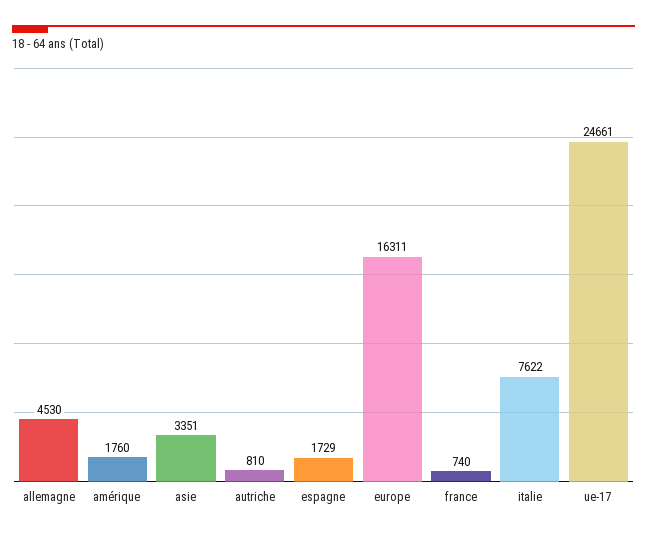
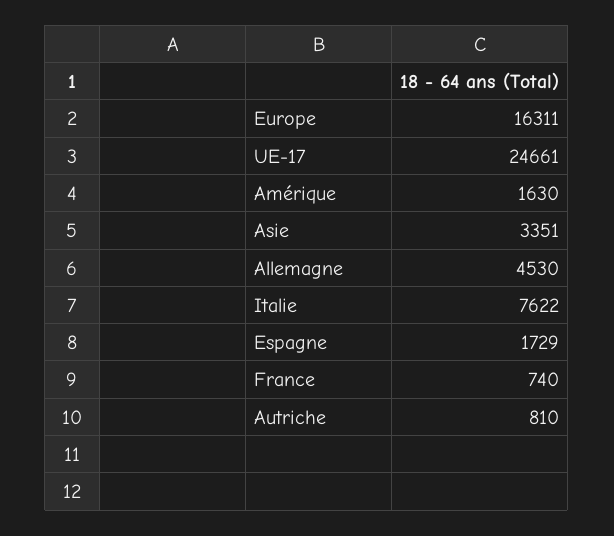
  {
    "allemagne": 4530,
-   "amérique": 1760,
+   "amérique": 1630,
    "asie": 3351,
    "autriche": 810,
    "espagne": 1729,
    "europe": 16311,
    "france": 740,
    "italie": 7622,
    "ue-17": 24661
  }

